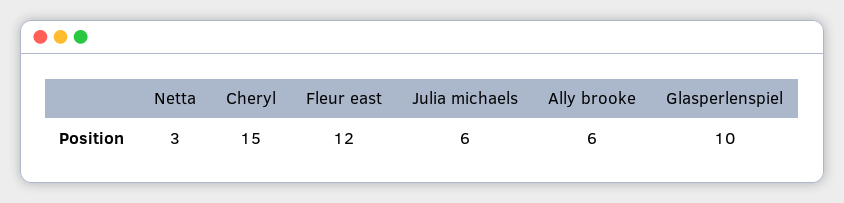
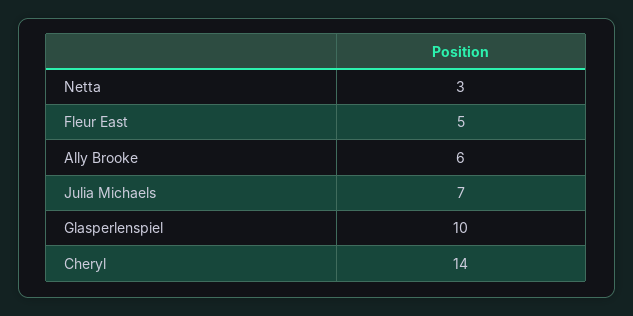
  {
    "Netta": 3,
-   "Cheryl": 15,
+   "Cheryl": 14,
-   "Fleur east": 12,
+   "Fleur east": 5,
-   "Julia michaels": 6,
+   "Julia michaels": 7,
    "Ally brooke": 6,
    "Glasperlenspiel": 10
  }

